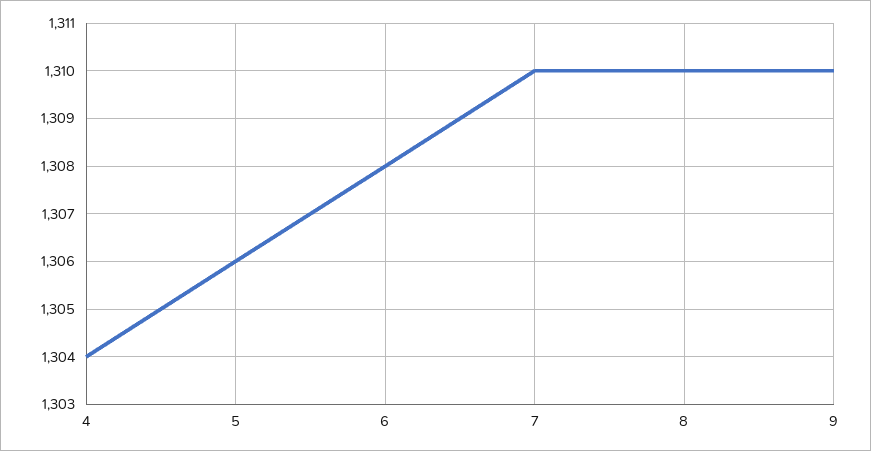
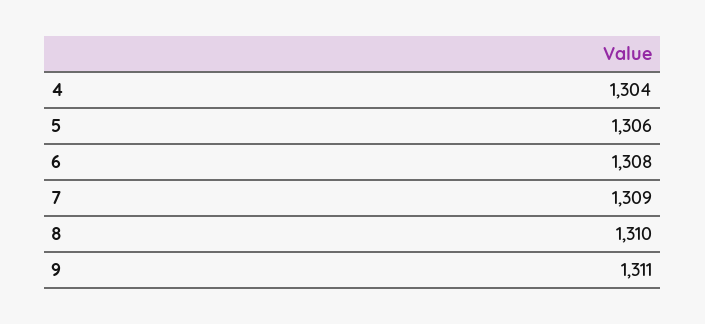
  {
    "4": 1304,
    "5": 1306,
    "6": 1308,
-   "7": 1310,
+   "7": 1309,
    "8": 1310,
-   "9": 1310
+   "9": 1311
  }

